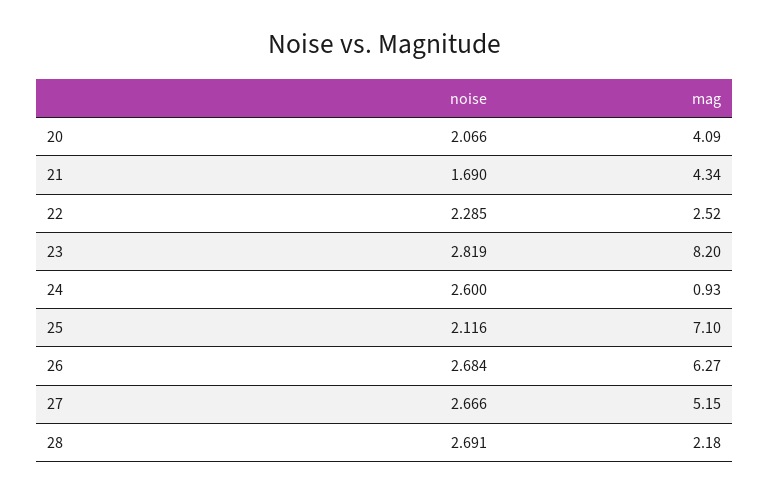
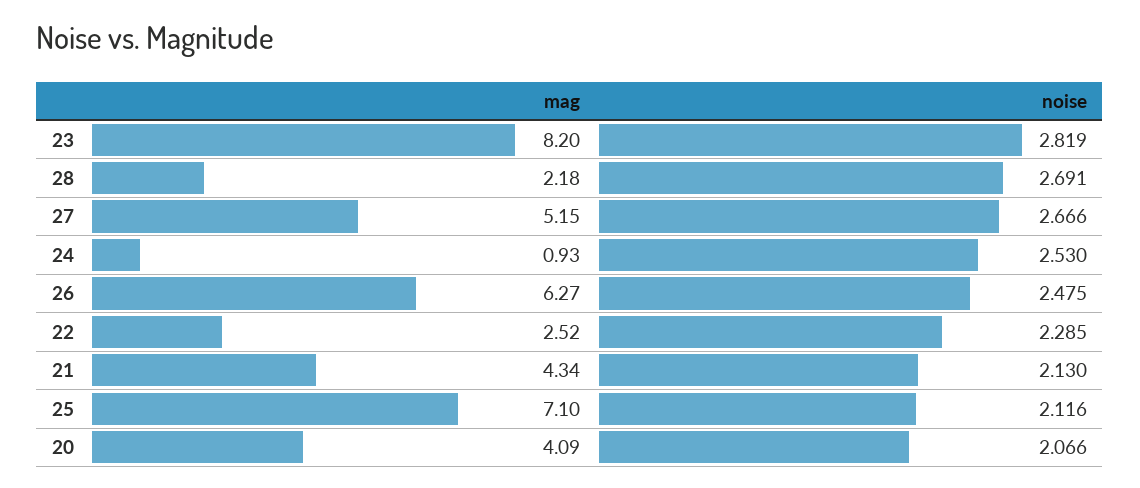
  {
    "noise": {
      "20": 2.066,
-     "21": 1.69,
+     "21": 2.13,
      "22": 2.285,
      "23": 2.819,
-     "24": 2.6,
+     "24": 2.53,
      "25": 2.116,
-     "26": 2.684,
+     "26": 2.475,
      "27": 2.666,
      "28": 2.691
    },
    "mag": {
      "20": 4.09,
      "21": 4.34,
      "22": 2.52,
      "23": 8.2,
      "24": 0.93,
      "25": 7.1,
      "26": 6.27,
      "27": 5.15,
      "28": 2.18
    }
  }

